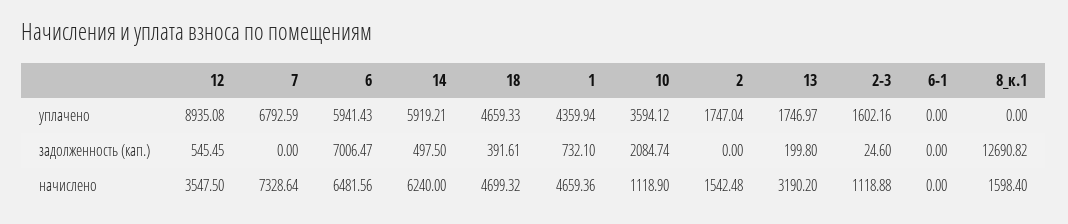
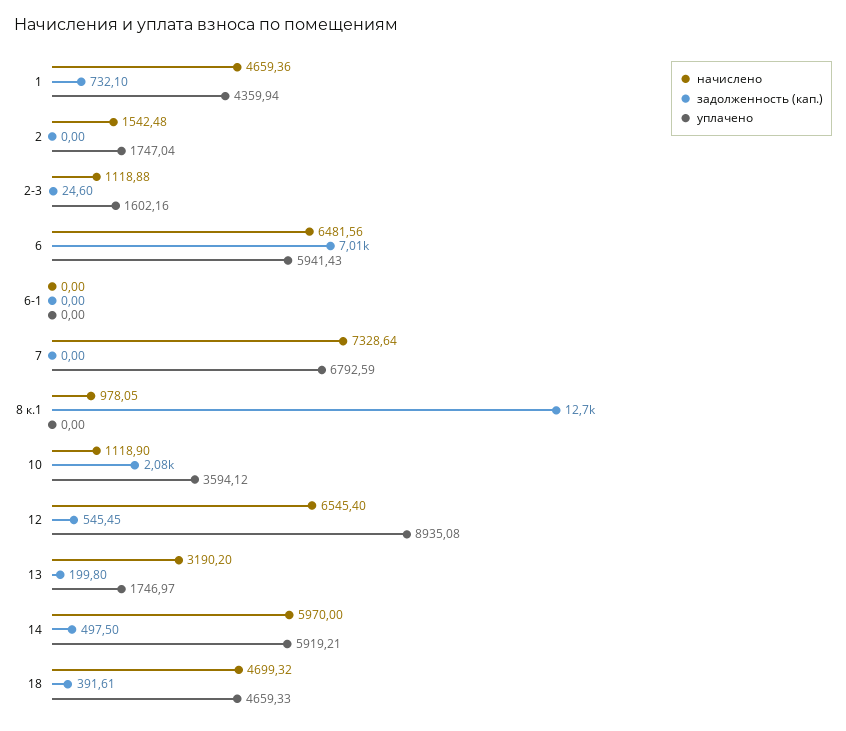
  {
    "уплачено": {
      "12": 8935.08,
      "7": 6792.59,
      "6": 5941.43,
      "14": 5919.21,
      "18": 4659.33,
      "1": 4359.94,
      "10": 3594.12,
      "2": 1747.04,
      "13": 1746.97,
      "2-3": 1602.16,
      "6-1": 0,
      "8_к.1": 0
    },
    "задолженность (кап.)": {
      "12": 545.45,
      "7": 0,
      "6": 7006.47,
      "14": 497.5,
      "18": 391.61,
      "1": 732.1,
      "10": 2084.74,
      "2": 0,
      "13": 199.8,
      "2-3": 24.6,
      "6-1": 0,
      "8_к.1": 12690.82
    },
    "начислено": {
-     "12": 3547.5,
+     "12": 6545.4,
      "7": 7328.64,
      "6": 6481.56,
-     "14": 6240,
+     "14": 5970,
      "18": 4699.32,
      "1": 4659.36,
      "10": 1118.9,
      "2": 1542.48,
      "13": 3190.2,
      "2-3": 1118.88,
      "6-1": 0,
-     "8_к.1": 1598.4
+     "8_к.1": 978.05
    }
  }

